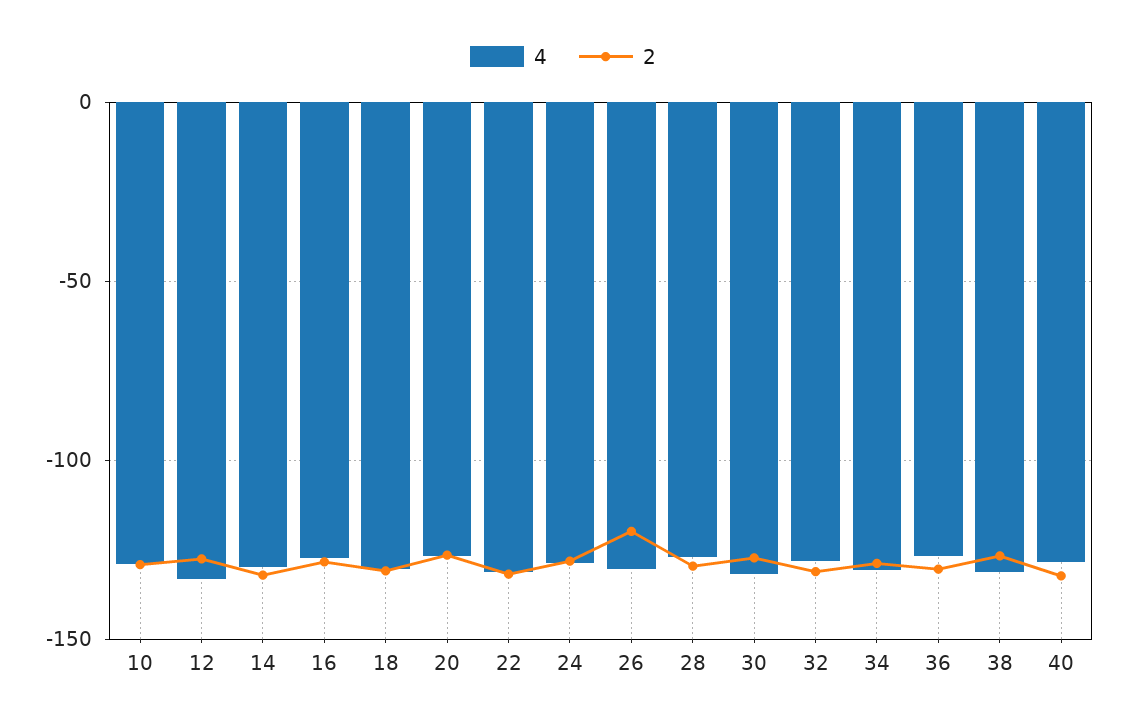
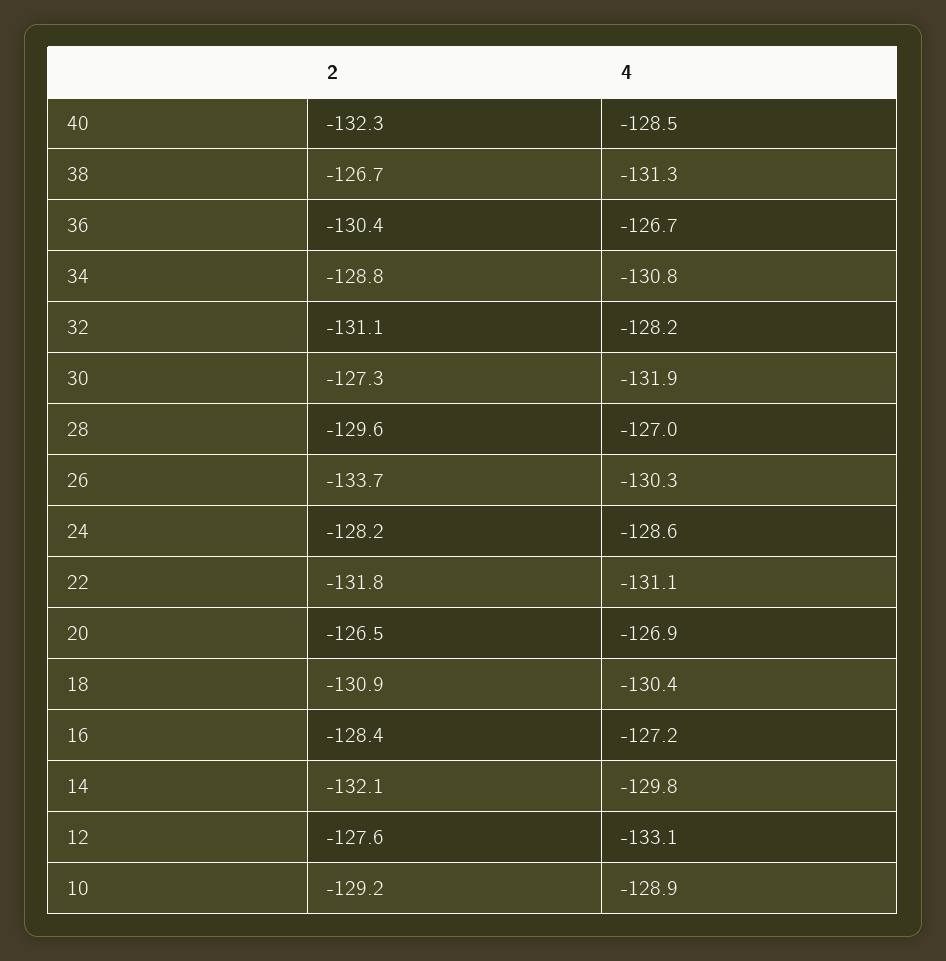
  {
    "4": {
      "10": -128.9,
      "12": -133.1,
      "14": -129.8,
      "16": -127.2,
      "18": -130.4,
      "20": -126.9,
      "22": -131.1,
      "24": -128.6,
      "26": -130.3,
      "28": -127,
      "30": -131.9,
      "32": -128.2,
      "34": -130.8,
      "36": -126.7,
      "38": -131.3,
      "40": -128.5
    },
    "2": {
      "10": -129.2,
      "12": -127.6,
      "14": -132.1,
      "16": -128.4,
      "18": -130.9,
      "20": -126.5,
      "22": -131.8,
      "24": -128.2,
-     "26": -120,
+     "26": -133.7,
      "28": -129.6,
      "30": -127.3,
      "32": -131.1,
      "34": -128.8,
      "36": -130.4,
      "38": -126.7,
      "40": -132.3
    }
  }

